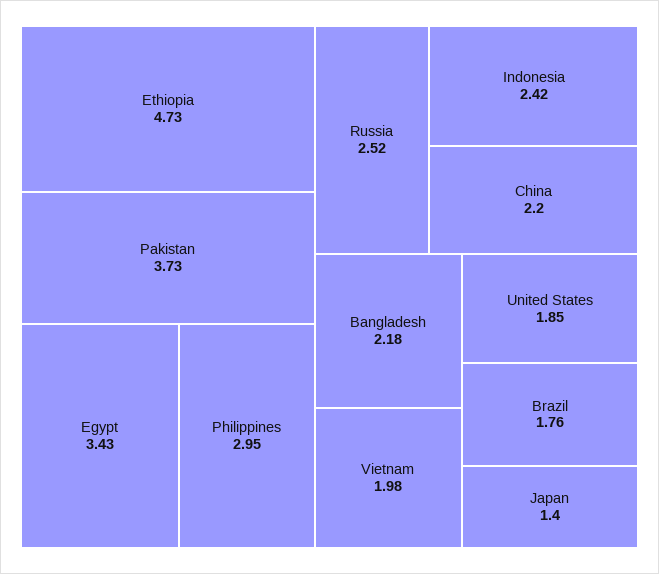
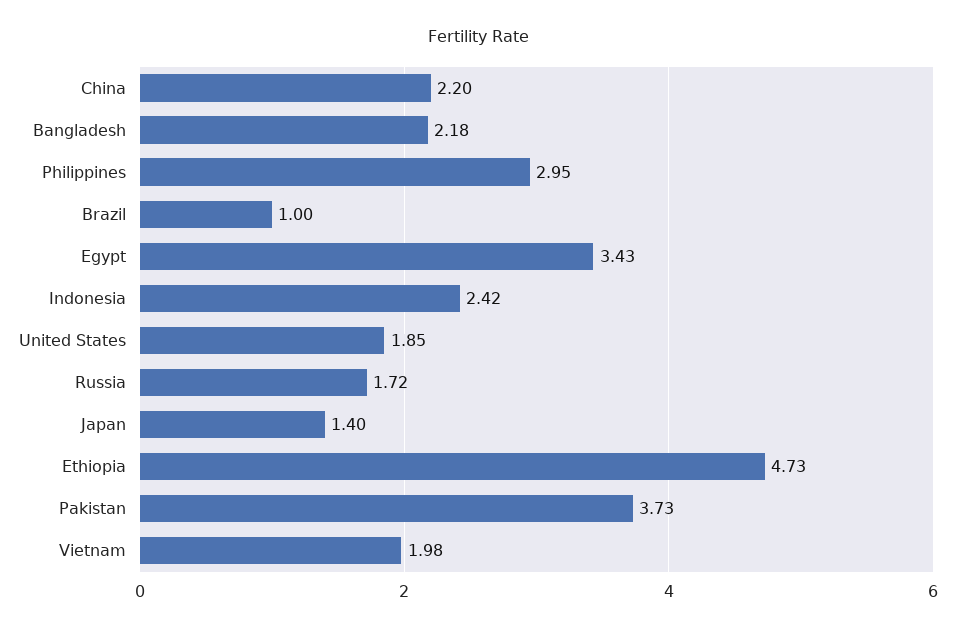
  {
    "Ethiopia": 4.73,
    "Pakistan": 3.73,
    "Egypt": 3.43,
    "Philippines": 2.95,
-   "Russia": 2.52,
+   "Russia": 1.72,
    "Indonesia": 2.42,
    "China": 2.2,
    "Bangladesh": 2.18,
    "Vietnam": 1.98,
    "United States": 1.85,
-   "Brazil": 1.76,
+   "Brazil": 1,
    "Japan": 1.4
  }

